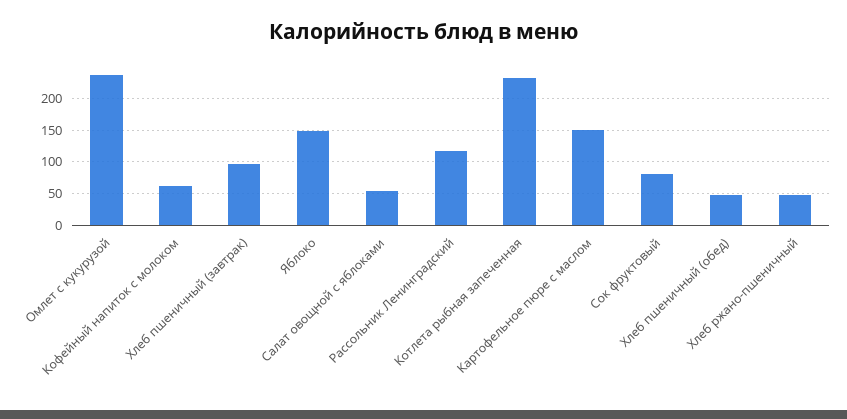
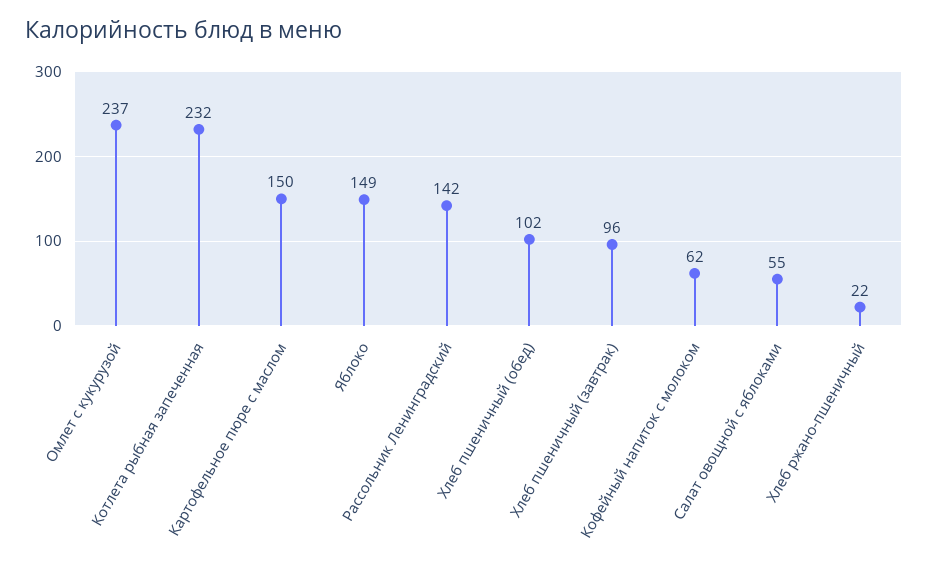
  {
    "Омлет с кукурузой": 237,
    "Кофейный напиток с молоком": 62,
    "Хлеб пшеничный (завтрак)": 96,
    "Яблоко": 149,
    "Салат овощной с яблоками": 55,
-   "Рассольник Ленинградский": 120,
+   "Рассольник Ленинградский": 142,
    "Котлета рыбная запеченная": 232,
    "Картофельное пюре с маслом": 150,
-   "Сок фруктовый": 80,
-   "Хлеб пшеничный (обед)": 50,
+   "Хлеб пшеничный (обед)": 102,
-   "Хлеб ржано-пшеничный": 50
+   "Хлеб ржано-пшеничный": 22
  }

